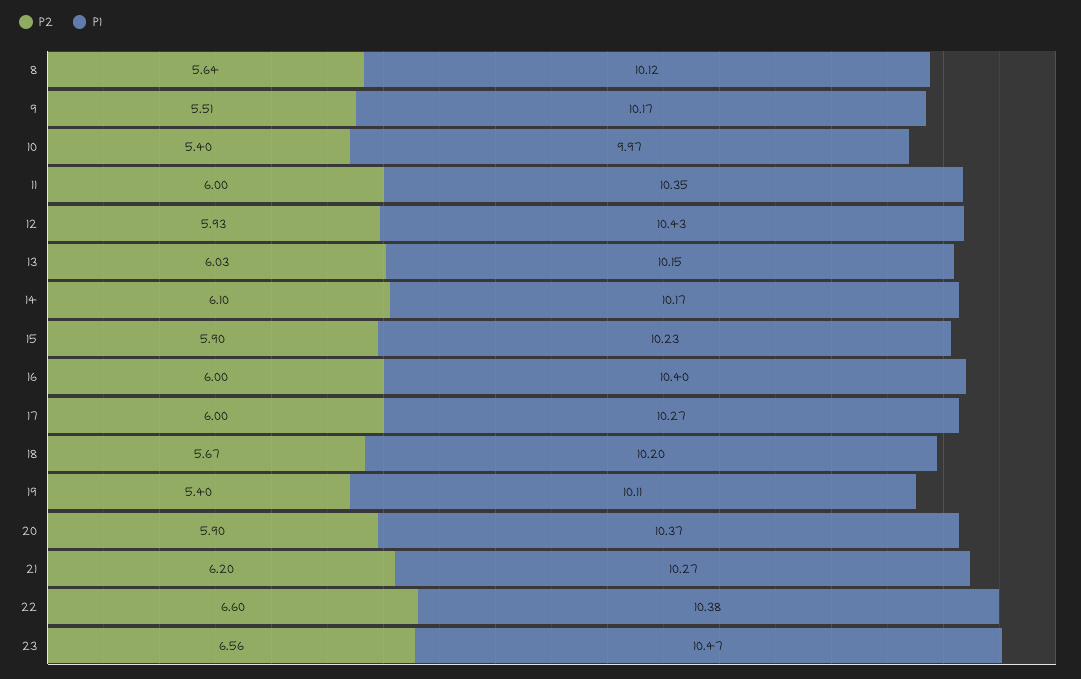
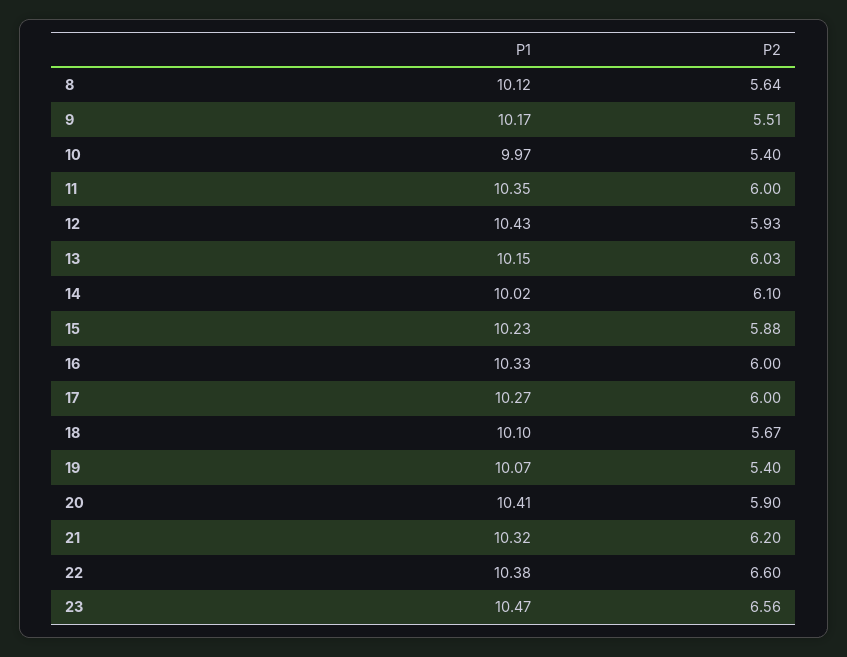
  {
    "P2": {
      "8": 5.64,
      "9": 5.51,
      "10": 5.4,
      "11": 6,
      "12": 5.93,
      "13": 6.03,
      "14": 6.1,
-     "15": 5.9,
+     "15": 5.88,
      "16": 6,
      "17": 6,
      "18": 5.67,
      "19": 5.4,
      "20": 5.9,
      "21": 6.2,
      "22": 6.6,
      "23": 6.56
    },
    "P1": {
      "8": 10.12,
      "9": 10.17,
      "10": 9.97,
      "11": 10.35,
      "12": 10.43,
      "13": 10.15,
-     "14": 10.17,
+     "14": 10.02,
      "15": 10.23,
-     "16": 10.4,
+     "16": 10.33,
      "17": 10.27,
-     "18": 10.2,
+     "18": 10.1,
-     "19": 10.11,
+     "19": 10.07,
-     "20": 10.37,
+     "20": 10.41,
-     "21": 10.27,
+     "21": 10.32,
      "22": 10.38,
      "23": 10.47
    }
  }

